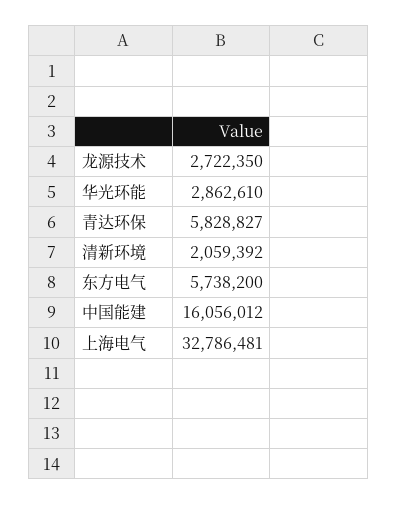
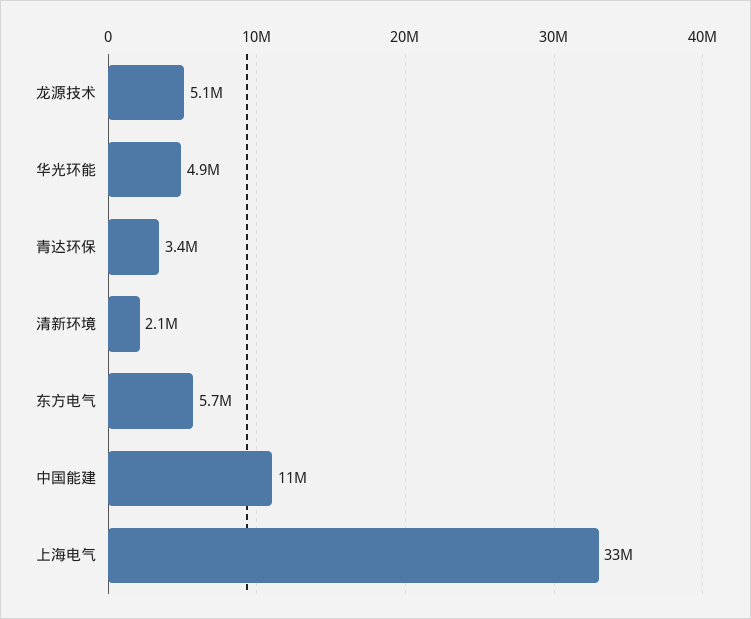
  {
-   "龙源技术": 2722350,
+   "龙源技术": 5100000,
-   "华光环能": 2862610,
+   "华光环能": 4900000,
-   "青达环保": 5828827,
+   "青达环保": 3400000,
    "清新环境": 2059392,
    "东方电气": 5738200,
-   "中国能建": 16056012,
+   "中国能建": 11000000,
    "上海电气": 32786481
  }

